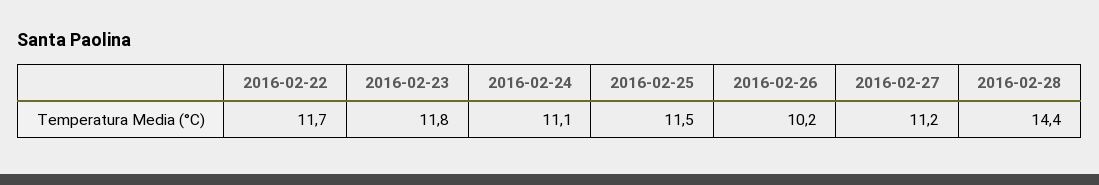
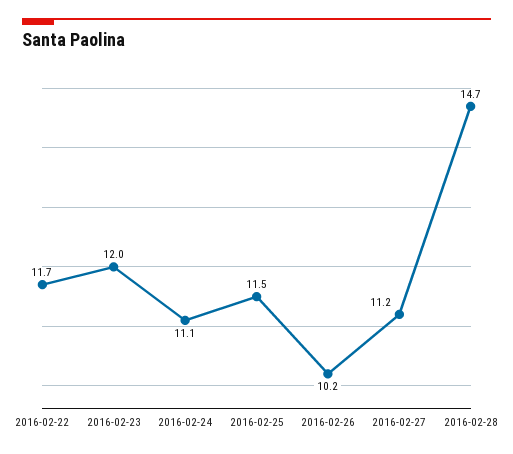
  {
    "2016-02-22": 11.7,
-   "2016-02-23": 11.8,
+   "2016-02-23": 12,
    "2016-02-24": 11.1,
    "2016-02-25": 11.5,
    "2016-02-26": 10.2,
    "2016-02-27": 11.2,
-   "2016-02-28": 14.4
+   "2016-02-28": 14.7
  }

